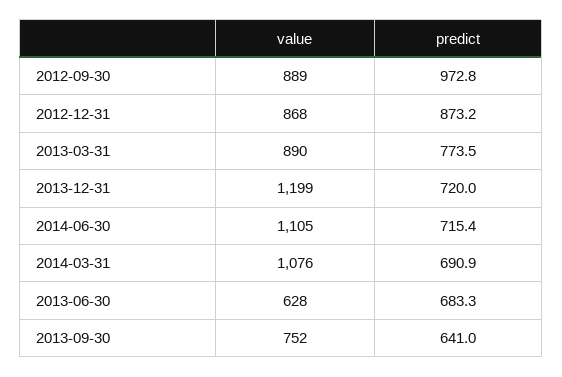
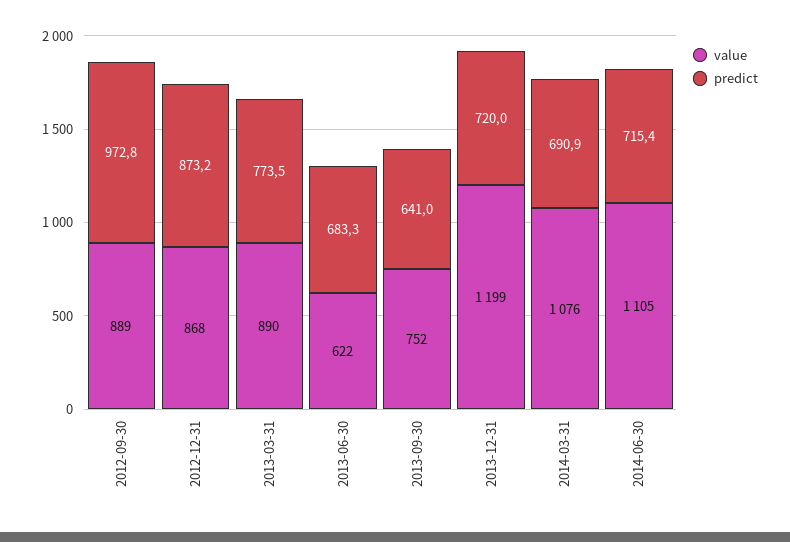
  {
    "value": {
      "2012-09-30": 889,
      "2012-12-31": 868,
      "2013-03-31": 890,
      "2013-12-31": 1199,
      "2014-06-30": 1105,
      "2014-03-31": 1076,
-     "2013-06-30": 628,
+     "2013-06-30": 622,
      "2013-09-30": 752
    },
    "predict": {
      "2012-09-30": 972.8,
      "2012-12-31": 873.2,
      "2013-03-31": 773.5,
      "2013-12-31": 720,
      "2014-06-30": 715.4,
      "2014-03-31": 690.9,
      "2013-06-30": 683.3,
      "2013-09-30": 641
    }
  }

